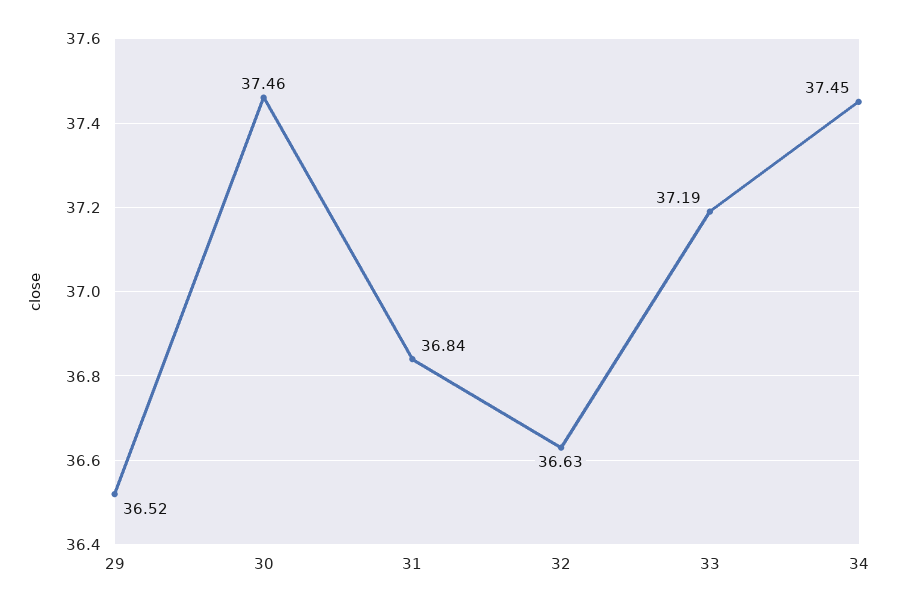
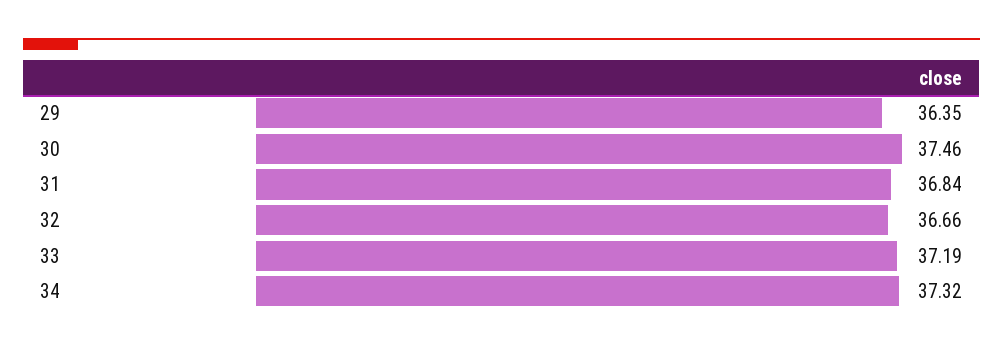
  {
-   "29": 36.52,
+   "29": 36.35,
    "30": 37.46,
    "31": 36.84,
-   "32": 36.63,
+   "32": 36.66,
    "33": 37.19,
-   "34": 37.45
+   "34": 37.32
  }

